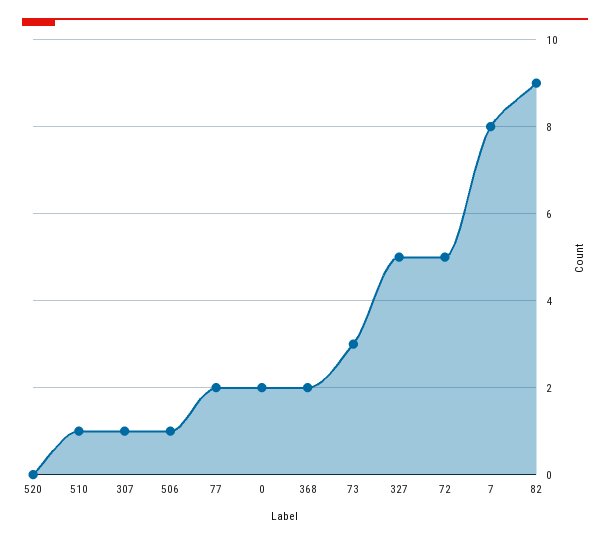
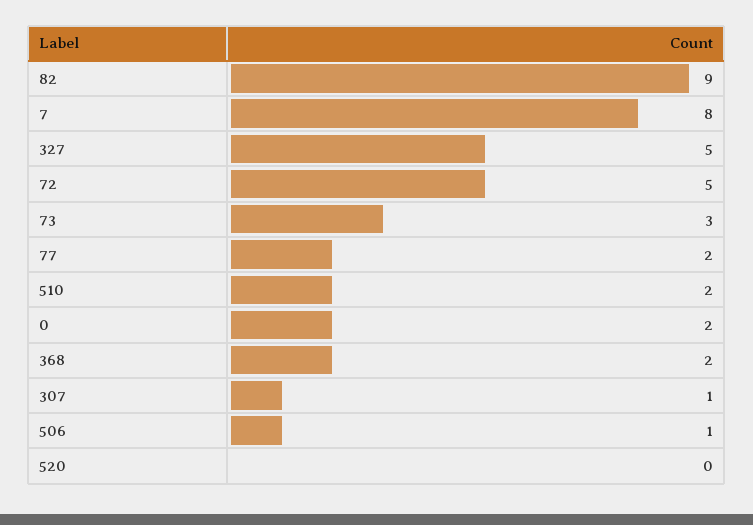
  {
    "520": 0,
-   "510": 1,
+   "510": 2,
    "307": 1,
    "506": 1,
    "77": 2,
    "0": 2,
    "368": 2,
    "73": 3,
    "327": 5,
    "72": 5,
    "7": 8,
    "82": 9
  }

